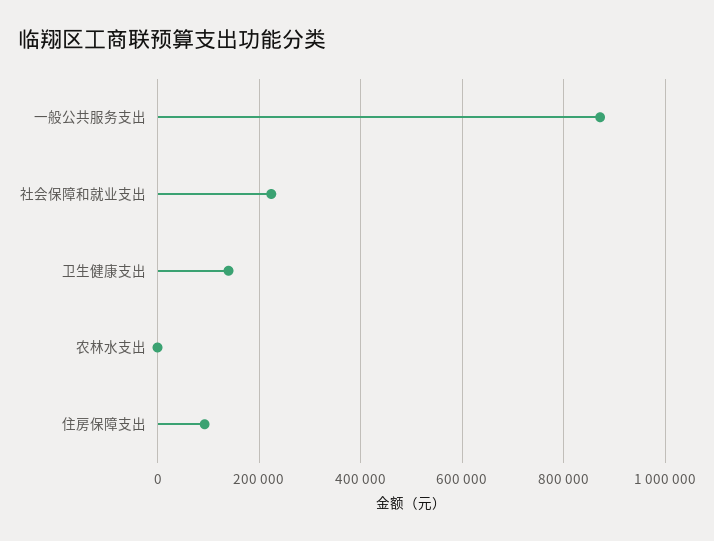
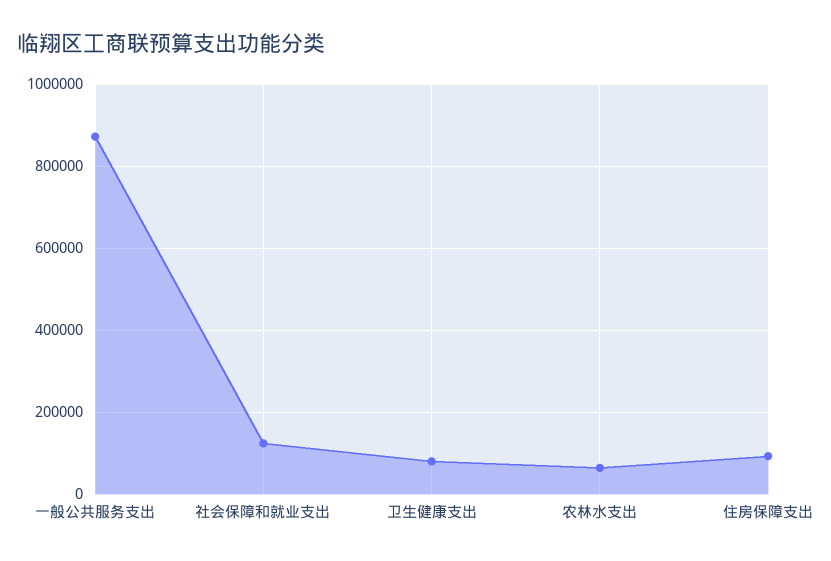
  {
    "一般公共服务支出": 880000,
-   "社会保障和就业支出": 220000,
+   "社会保障和就业支出": 120000,
-   "卫生健康支出": 140000,
+   "卫生健康支出": 80000,
-   "农林水支出": 0,
+   "农林水支出": 60000,
    "住房保障支出": 100000
  }

